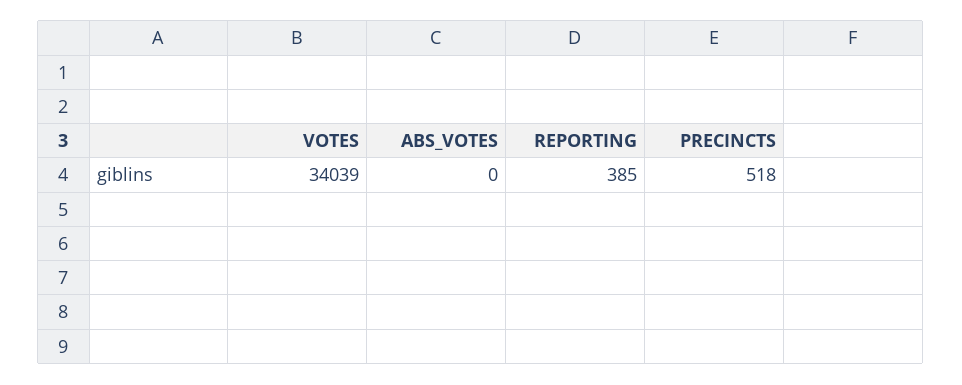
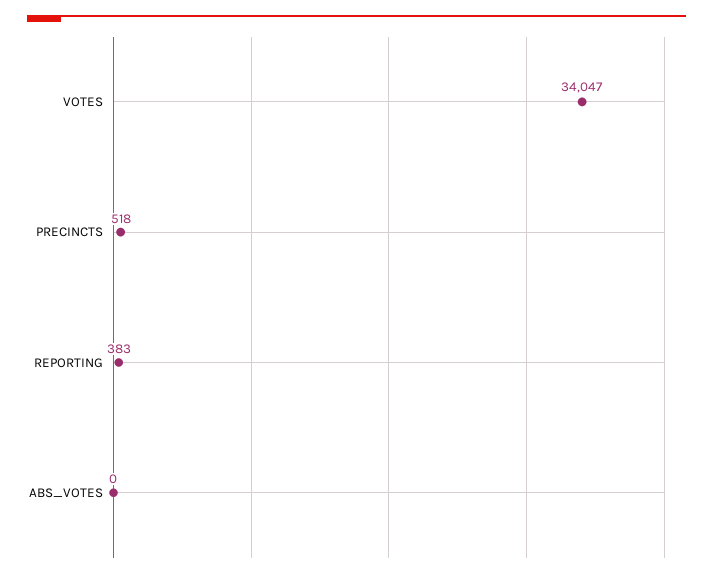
  {
-   "VOTES": 34039,
+   "VOTES": 34047,
    "ABS_VOTES": 0,
-   "REPORTING": 385,
+   "REPORTING": 383,
    "PRECINCTS": 518
  }

